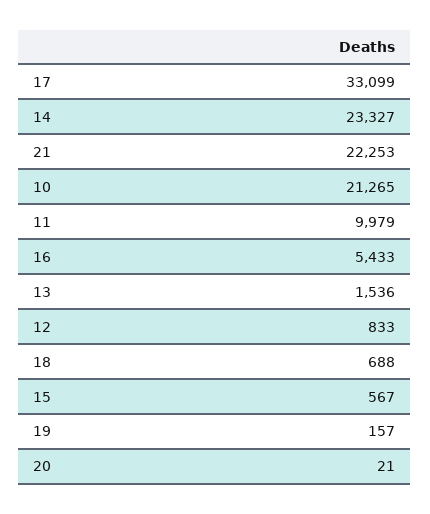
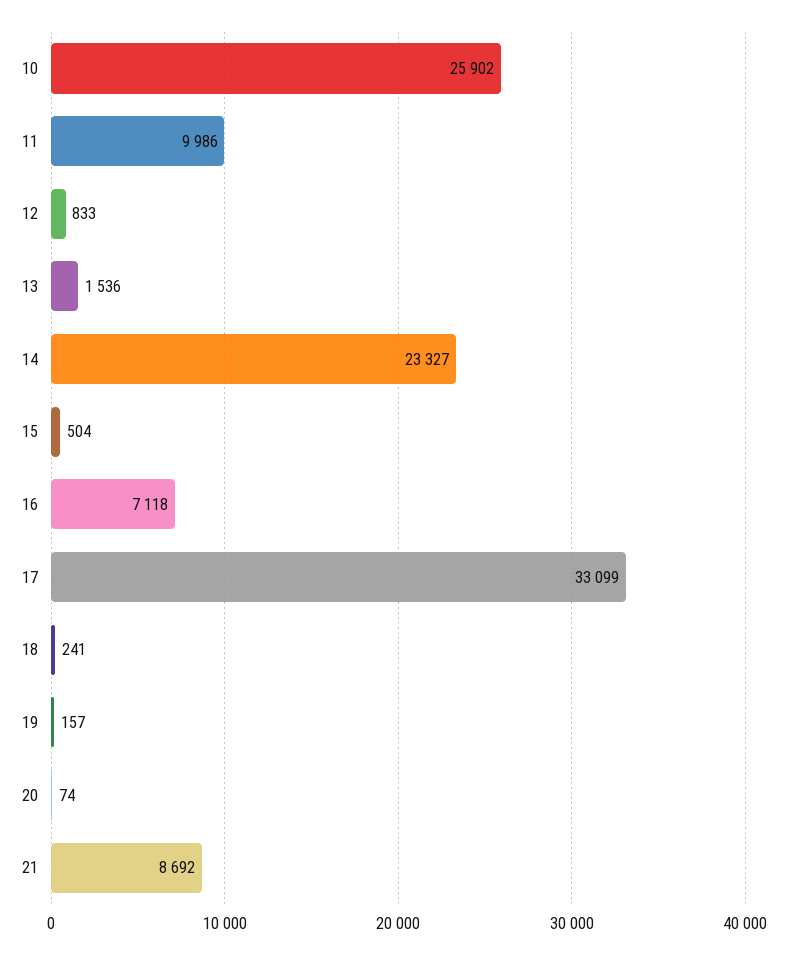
  {
    "17": 33099,
    "14": 23327,
-   "21": 22253,
+   "21": 8692,
-   "10": 21265,
+   "10": 25902,
-   "11": 9979,
+   "11": 9986,
-   "16": 5433,
+   "16": 7118,
    "13": 1536,
    "12": 833,
-   "18": 688,
+   "18": 241,
-   "15": 567,
+   "15": 504,
    "19": 157,
-   "20": 21
+   "20": 74
  }

